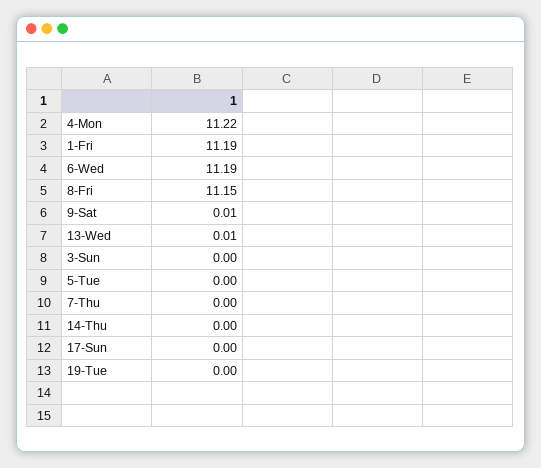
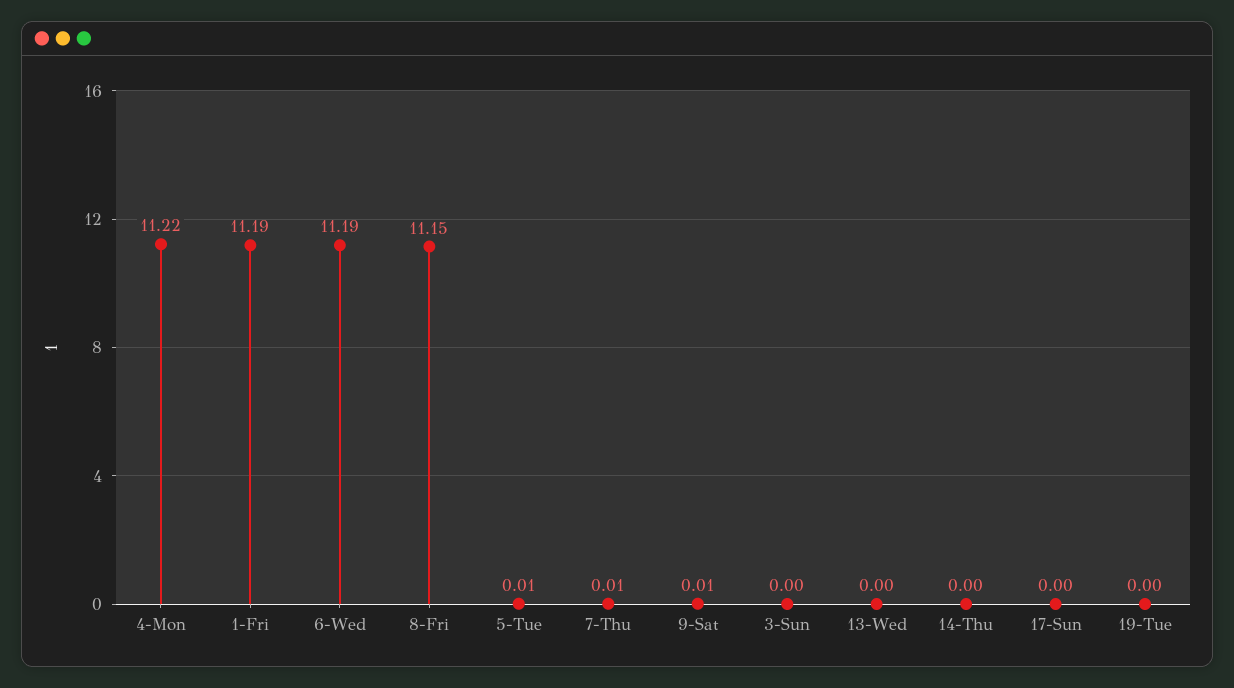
  {
    "4-Mon": 11.22,
    "1-Fri": 11.19,
    "6-Wed": 11.19,
    "8-Fri": 11.15,
    "9-Sat": 0.01,
-   "13-Wed": 0.01,
+   "13-Wed": 0,
    "3-Sun": 0,
-   "5-Tue": 0,
+   "5-Tue": 0.01,
-   "7-Thu": 0,
+   "7-Thu": 0.01,
    "14-Thu": 0,
    "17-Sun": 0,
    "19-Tue": 0
  }

